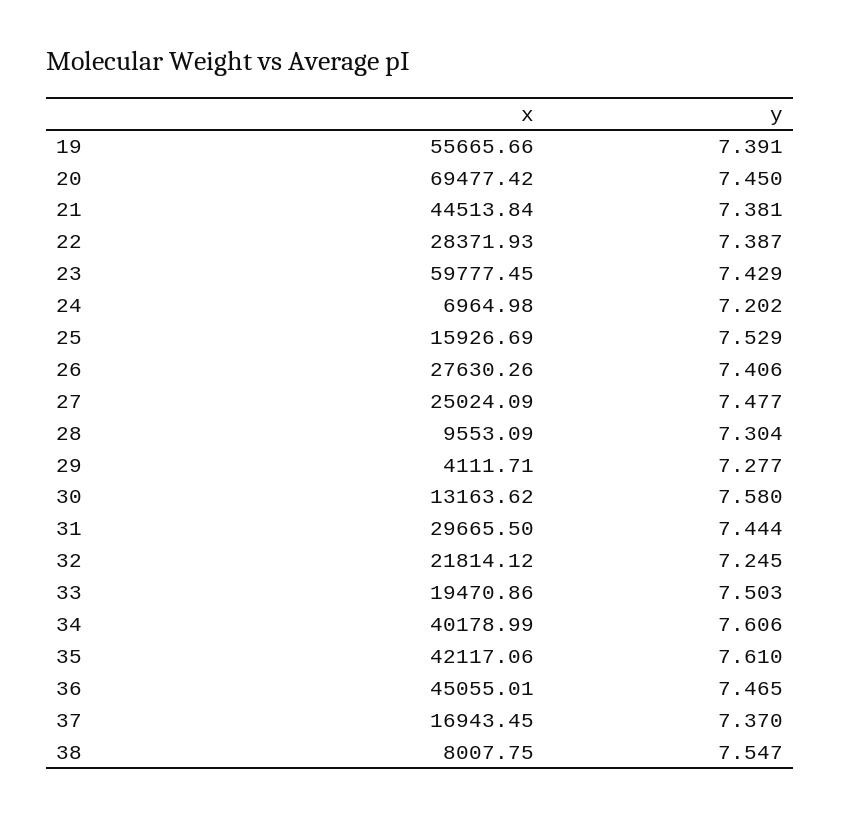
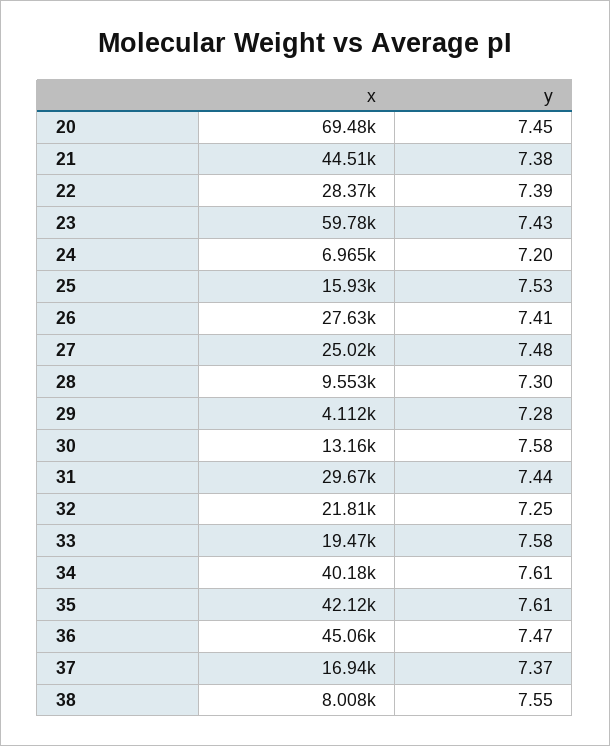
  {
    "x": {
-     "19": 55665.66,
      "20": 69477.42,
      "21": 44513.84,
      "22": 28371.93,
      "23": 59777.45,
      "24": 6964.98,
      "25": 15926.69,
      "26": 27630.26,
      "27": 25024.09,
      "28": 9553.09,
      "29": 4111.71,
      "30": 13163.62,
      "31": 29665.5,
      "32": 21814.12,
      "33": 19470.86,
      "34": 40178.99,
      "35": 42117.06,
      "36": 45055.01,
      "37": 16943.45,
      "38": 8007.75
    },
    "y": {
-     "19": 7.391,
      "20": 7.45,
      "21": 7.381,
      "22": 7.387,
      "23": 7.429,
      "24": 7.202,
      "25": 7.529,
      "26": 7.406,
      "27": 7.477,
      "28": 7.304,
      "29": 7.277,
      "30": 7.58,
      "31": 7.444,
      "32": 7.245,
-     "33": 7.503,
+     "33": 7.58,
      "34": 7.606,
      "35": 7.61,
      "36": 7.465,
      "37": 7.37,
      "38": 7.547
    }
  }

